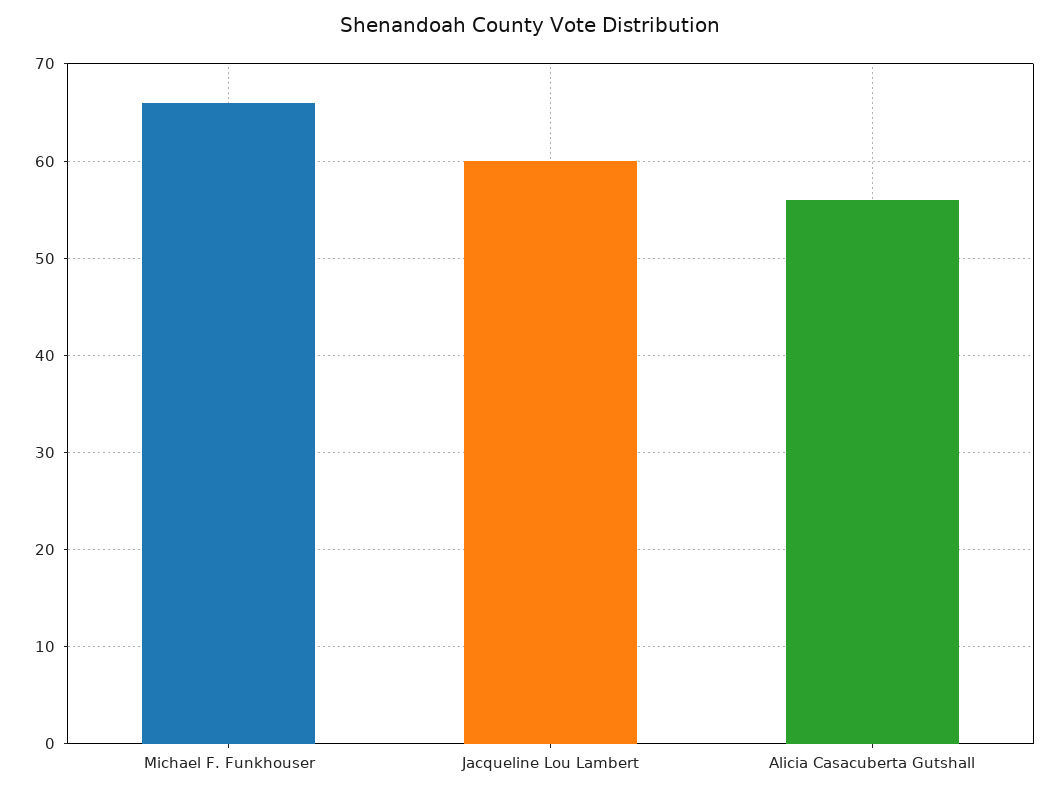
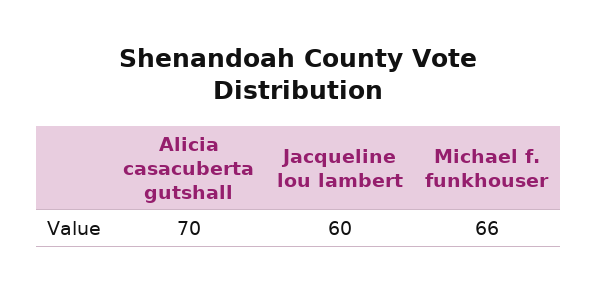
  {
    "Michael F. Funkhouser": 66,
    "Jacqueline Lou Lambert": 60,
-   "Alicia Casacuberta Gutshall": 56
+   "Alicia Casacuberta Gutshall": 70
  }

